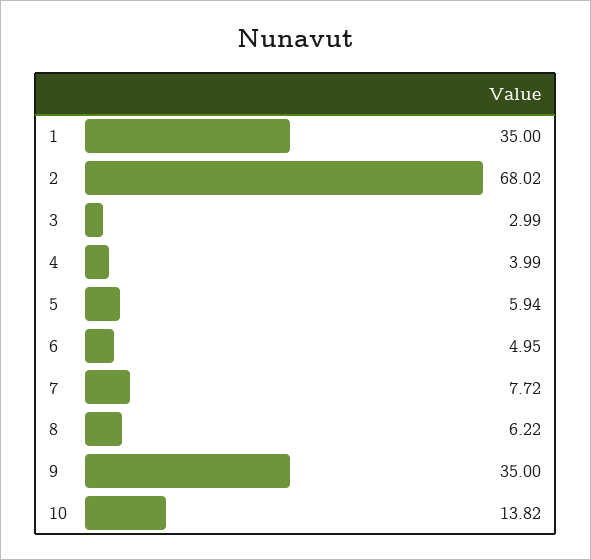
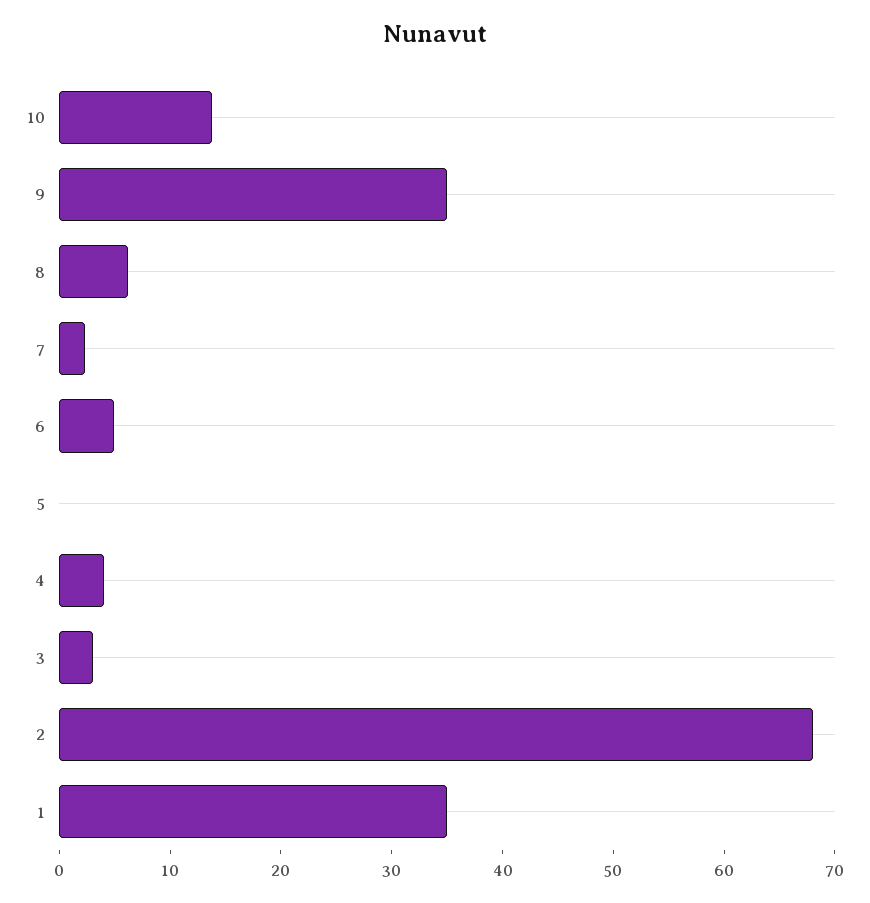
  {
    "1": 35,
    "2": 68.02,
    "3": 2.99,
    "4": 3.99,
-   "5": 5.94,
+   "5": 0,
    "6": 4.95,
-   "7": 7.72,
+   "7": 2,
    "8": 6.22,
    "9": 35,
    "10": 13.82
  }

